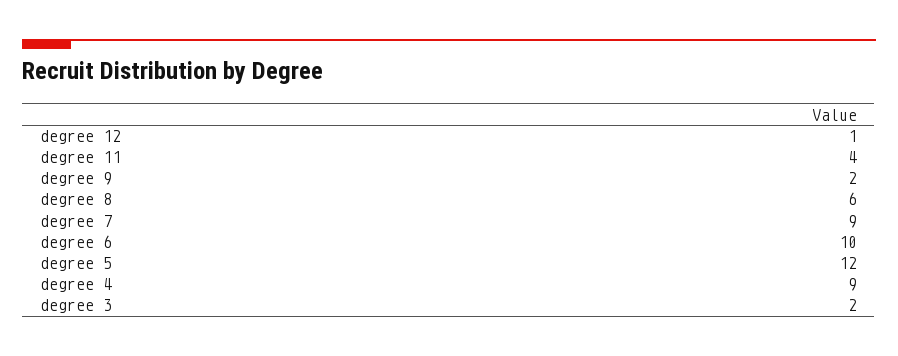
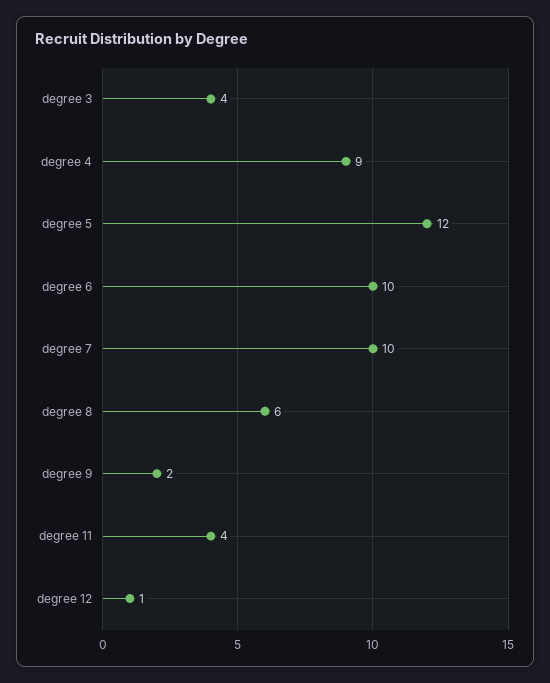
  {
    "degree 12": 1,
    "degree 11": 4,
    "degree 9": 2,
    "degree 8": 6,
-   "degree 7": 9,
+   "degree 7": 10,
    "degree 6": 10,
    "degree 5": 12,
    "degree 4": 9,
-   "degree 3": 2
+   "degree 3": 4
  }

